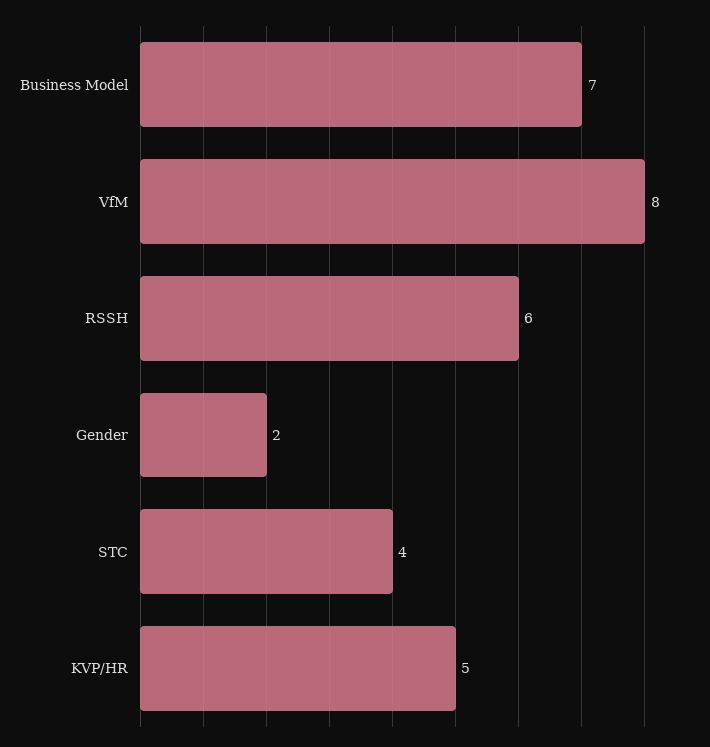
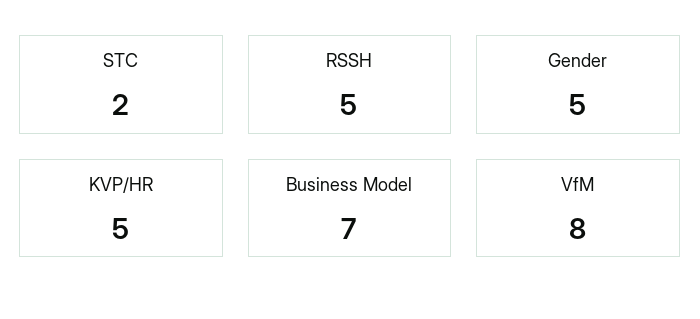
  {
    "Business Model": 7,
    "VfM": 8,
-   "RSSH": 6,
+   "RSSH": 5,
-   "Gender": 2,
+   "Gender": 5,
-   "STC": 4,
+   "STC": 2,
    "KVP/HR": 5
  }

